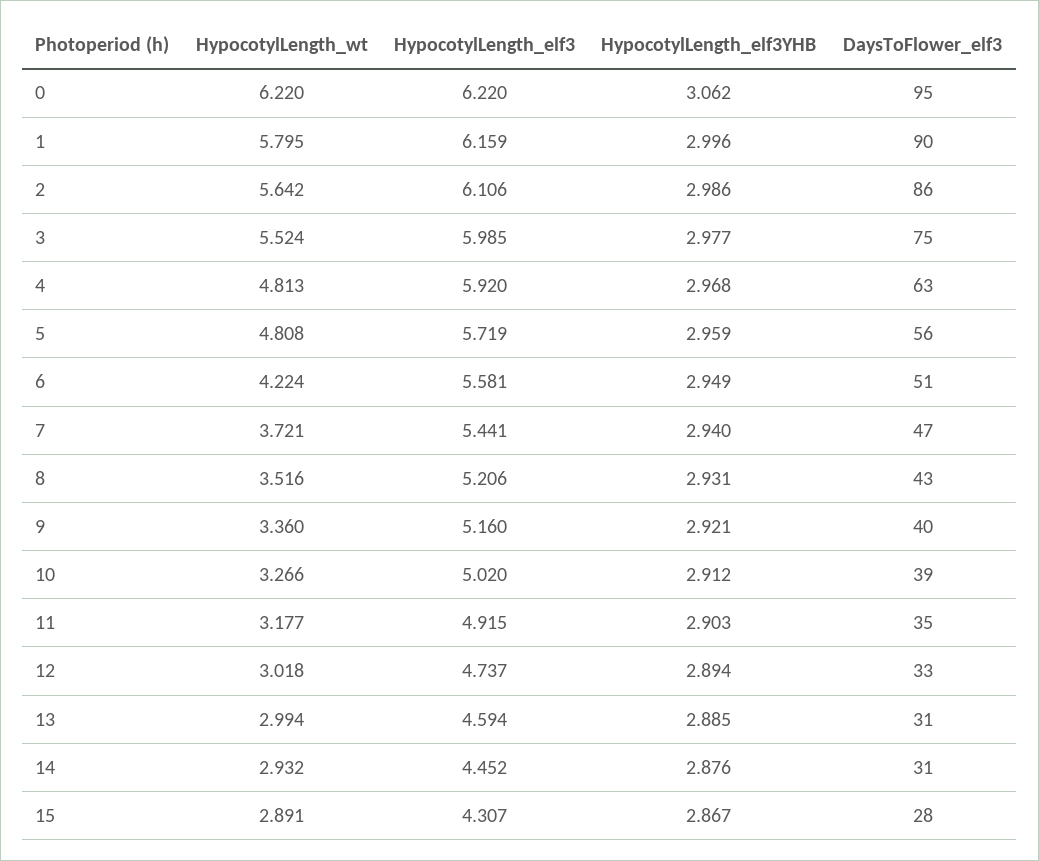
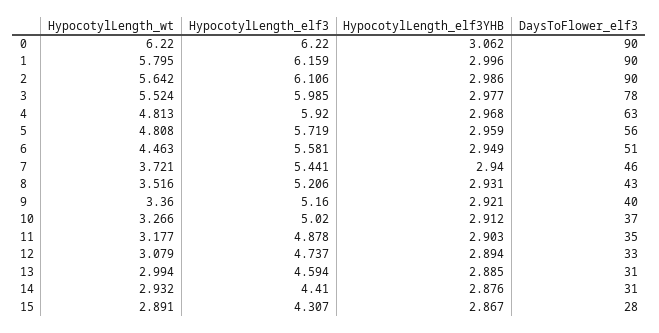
  {
    "HypocotylLength_wt": {
      "0": 6.22,
      "1": 5.795,
      "2": 5.642,
      "3": 5.524,
      "4": 4.813,
      "5": 4.808,
-     "6": 4.224,
+     "6": 4.463,
      "7": 3.721,
      "8": 3.516,
      "9": 3.36,
      "10": 3.266,
      "11": 3.177,
-     "12": 3.018,
+     "12": 3.079,
      "13": 2.994,
      "14": 2.932,
      "15": 2.891
    },
    "HypocotylLength_elf3": {
      "0": 6.22,
      "1": 6.159,
      "2": 6.106,
      "3": 5.985,
      "4": 5.92,
      "5": 5.719,
      "6": 5.581,
      "7": 5.441,
      "8": 5.206,
      "9": 5.16,
      "10": 5.02,
-     "11": 4.915,
+     "11": 4.878,
      "12": 4.737,
      "13": 4.594,
-     "14": 4.452,
+     "14": 4.41,
      "15": 4.307
    },
    "HypocotylLength_elf3YHB": {
      "0": 3.062,
      "1": 2.996,
      "2": 2.986,
      "3": 2.977,
      "4": 2.968,
      "5": 2.959,
      "6": 2.949,
      "7": 2.94,
      "8": 2.931,
      "9": 2.921,
      "10": 2.912,
      "11": 2.903,
      "12": 2.894,
      "13": 2.885,
      "14": 2.876,
      "15": 2.867
    },
    "DaysToFlower_elf3": {
-     "0": 95,
+     "0": 90,
      "1": 90,
-     "2": 86,
+     "2": 90,
-     "3": 75,
+     "3": 78,
      "4": 63,
      "5": 56,
      "6": 51,
-     "7": 47,
+     "7": 46,
      "8": 43,
      "9": 40,
-     "10": 39,
+     "10": 37,
      "11": 35,
      "12": 33,
      "13": 31,
      "14": 31,
      "15": 28
    }
  }

